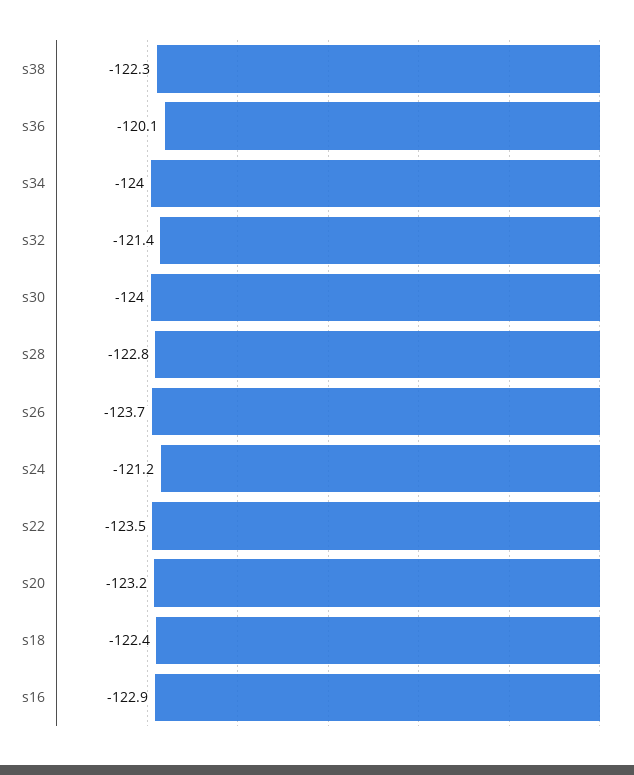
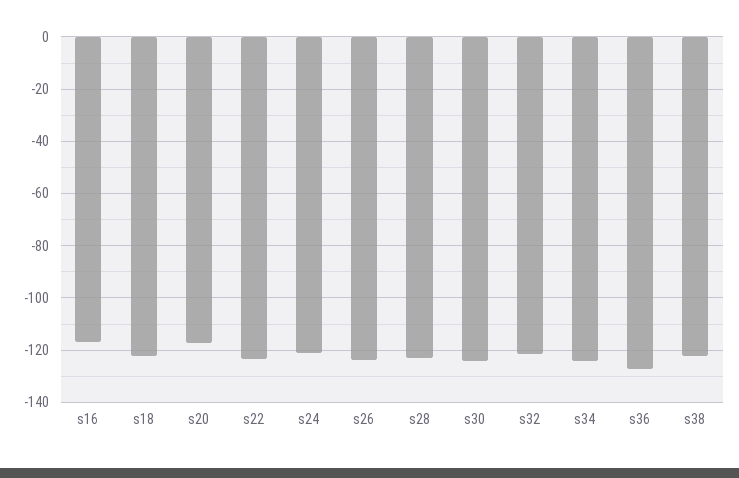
  {
    "s38": -122.3,
-   "s36": -120.1,
+   "s36": -127.5,
    "s34": -124,
    "s32": -121.4,
    "s30": -124,
    "s28": -122.8,
    "s26": -123.7,
    "s24": -121.2,
    "s22": -123.5,
-   "s20": -123.2,
+   "s20": -117.5,
    "s18": -122.4,
-   "s16": -122.9
+   "s16": -117.5
  }

